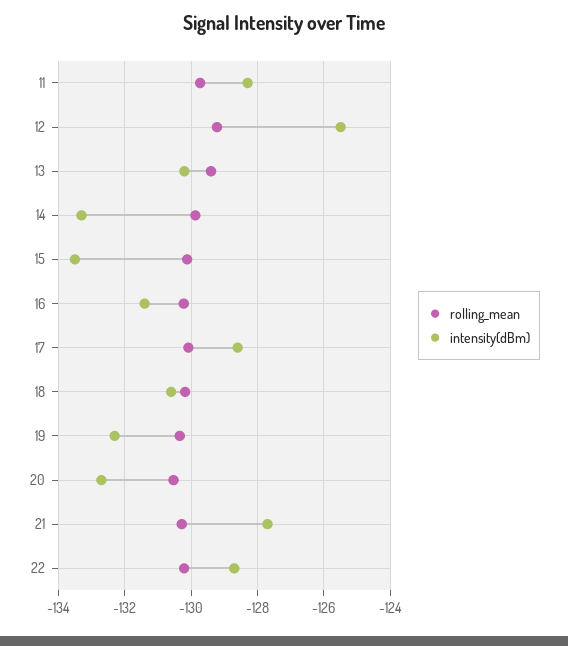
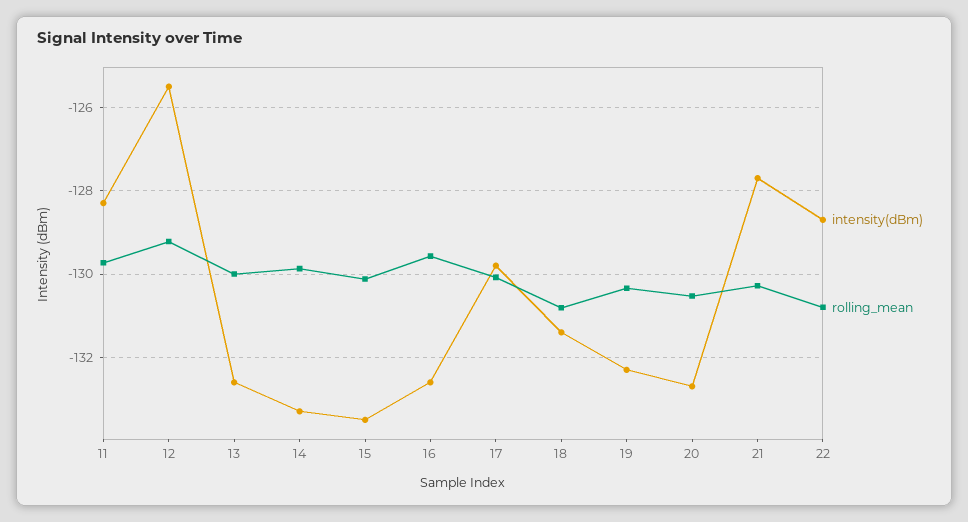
  {
    "rolling_mean": {
      "11": -129.8,
      "12": -129.2,
-     "13": -129.4,
+     "13": -130,
      "14": -129.8,
      "15": -130.2,
-     "16": -130.2,
+     "16": -129.6,
      "17": -130,
-     "18": -130.2,
+     "18": -130.8,
      "19": -130.4,
      "20": -130.6,
      "21": -130.2,
-     "22": -130.2
+     "22": -130.8
    },
    "intensity(dBm)": {
      "11": -128.4,
      "12": -125.6,
-     "13": -130.2,
+     "13": -132.6,
      "14": -133.4,
      "15": -133.6,
-     "16": -131.4,
+     "16": -132.6,
-     "17": -128.6,
+     "17": -129.8,
-     "18": -130.6,
+     "18": -131.4,
      "19": -132.4,
      "20": -132.8,
      "21": -127.8,
      "22": -128.8
    }
  }

